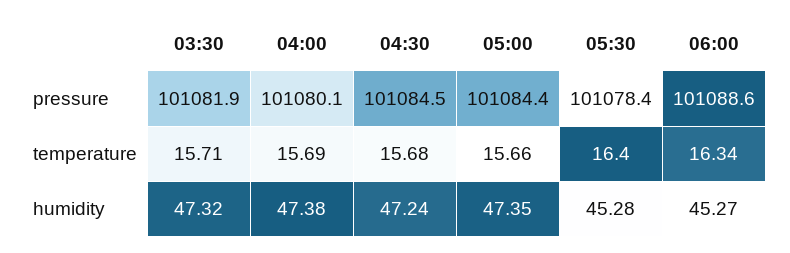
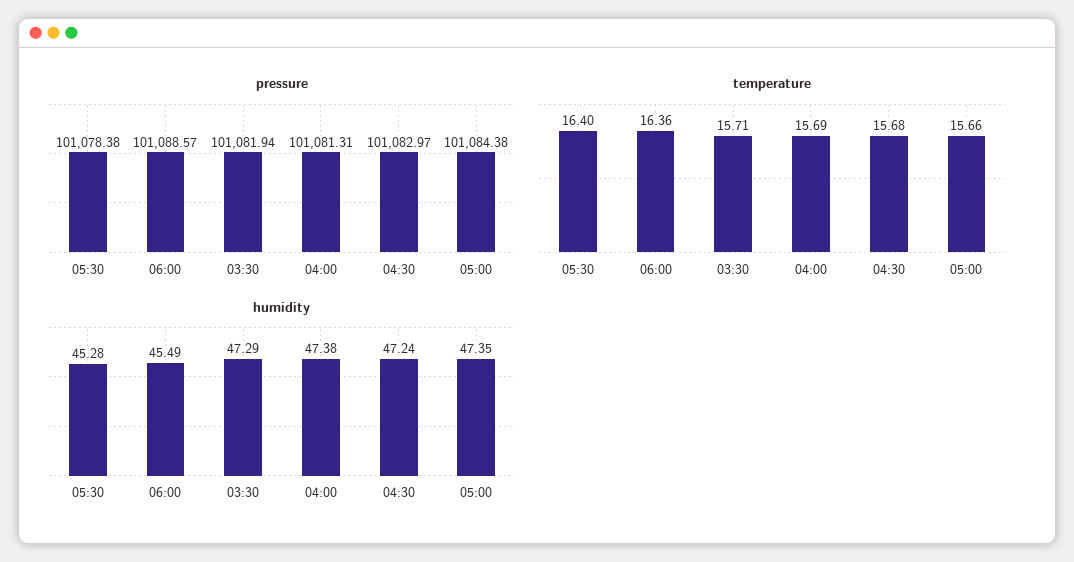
  {
    "pressure": {
      "03:30": 101081.94,
-     "04:00": 101080.1,
+     "04:00": 101081.31,
-     "04:30": 101084.5,
+     "04:30": 101082.97,
      "05:00": 101084.38,
      "05:30": 101078.38,
      "06:00": 101088.57
    },
    "temperature": {
      "03:30": 15.71,
      "04:00": 15.69,
      "04:30": 15.68,
      "05:00": 15.66,
      "05:30": 16.4,
-     "06:00": 16.34
+     "06:00": 16.36
    },
    "humidity": {
-     "03:30": 47.32,
+     "03:30": 47.29,
      "04:00": 47.38,
      "04:30": 47.24,
      "05:00": 47.35,
      "05:30": 45.28,
-     "06:00": 45.27
+     "06:00": 45.49
    }
  }

